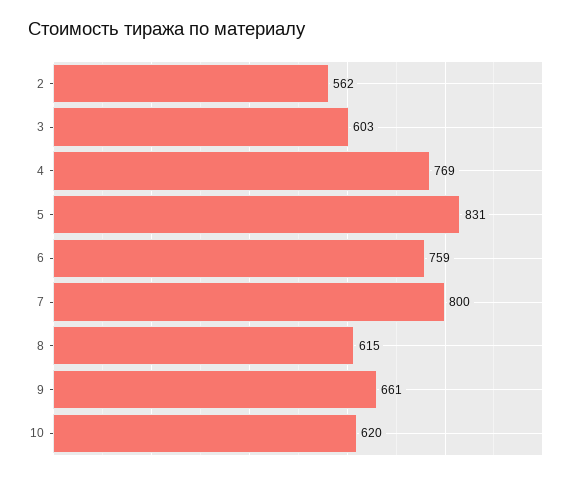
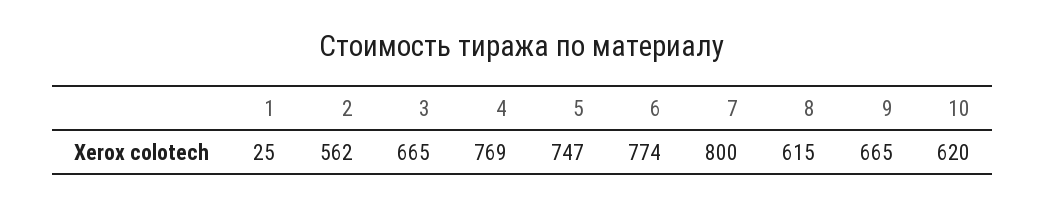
  {
    "2": 562,
-   "3": 603,
+   "3": 665,
    "4": 769,
-   "5": 831,
+   "5": 747,
-   "6": 759,
+   "6": 774,
    "7": 800,
    "8": 615,
-   "9": 661,
+   "9": 665,
-   "10": 620
+   "10": 620,
+   "1": 25
  }

